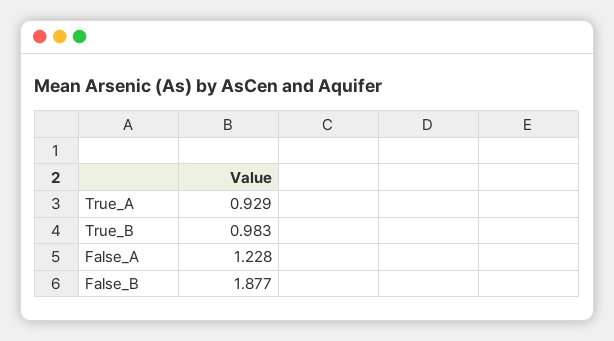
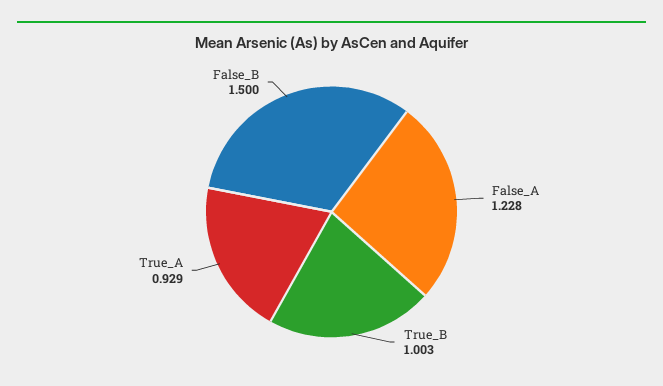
  {
    "True_A": 0.929,
-   "True_B": 0.983,
+   "True_B": 1.003,
    "False_A": 1.228,
-   "False_B": 1.877
+   "False_B": 1.5
  }

